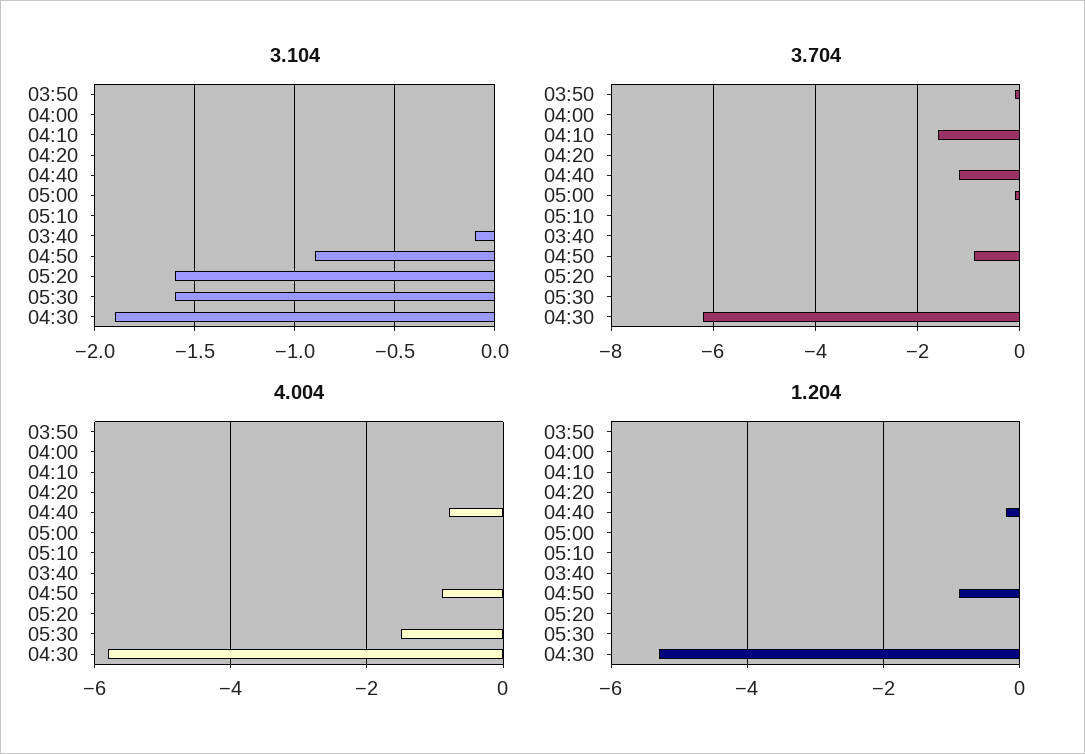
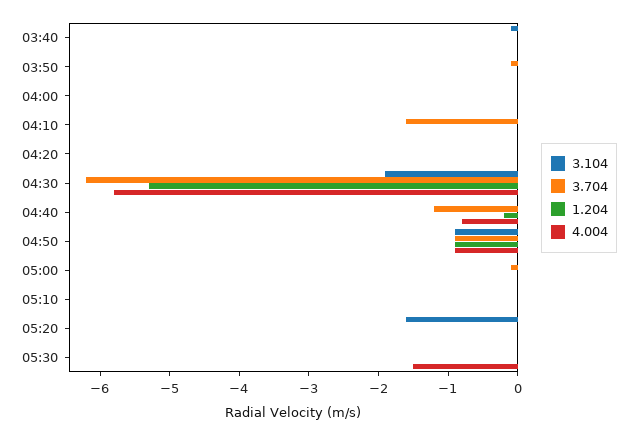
  {
    "3.104": {
      "03:50": 0,
      "04:00": 0,
      "04:10": 0,
      "04:20": 0,
      "04:40": 0,
      "05:00": 0,
      "05:10": 0,
      "03:40": -0.1,
      "04:50": -0.9,
      "05:20": -1.6,
-     "05:30": -1.6,
+     "05:30": 0,
      "04:30": -1.9
    },
    "3.704": {
      "03:50": 0,
      "04:00": 0,
      "04:10": -1.5,
      "04:20": 0,
      "04:40": -1,
      "05:00": 0,
      "05:10": 0,
      "03:40": 0,
      "04:50": -1,
      "05:20": 0,
      "05:30": 0,
      "04:30": -6
    },
    "4.004": {
      "03:50": 0,
      "04:00": 0,
      "04:10": 0,
      "04:20": 0,
      "04:40": -1,
      "05:00": 0,
      "05:10": 0,
      "03:40": 0,
      "04:50": -1,
      "05:20": 0,
      "05:30": -1.5,
      "04:30": -6
    },
    "1.204": {
      "03:50": 0,
      "04:00": 0,
      "04:10": 0,
      "04:20": 0,
      "04:40": 0,
      "05:00": 0,
      "05:10": 0,
      "03:40": 0,
      "04:50": -1,
      "05:20": 0,
      "05:30": 0,
      "04:30": -5.5
    }
  }

